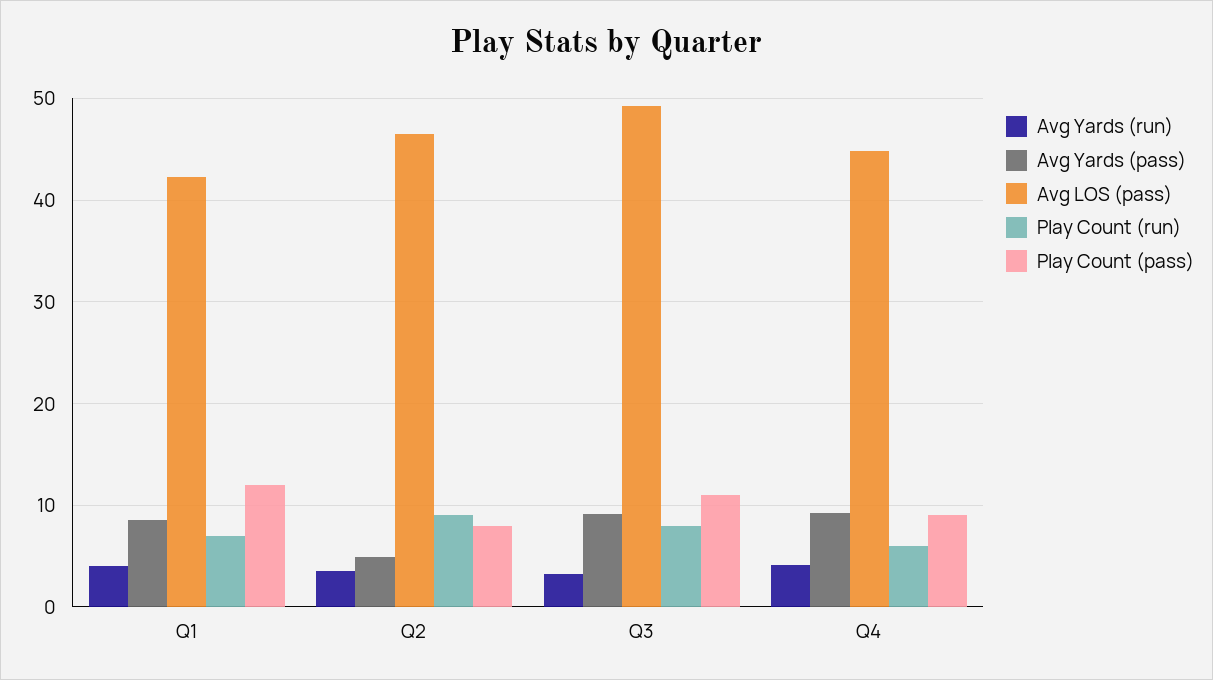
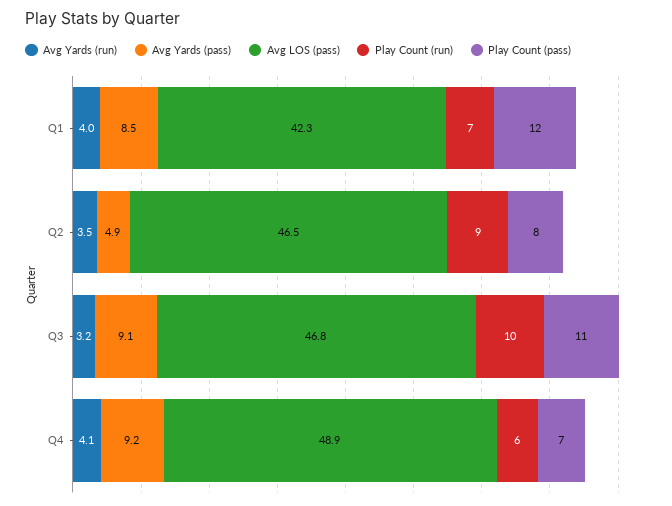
  {
    "Avg Yards (run)": {
      "Q1": 4,
      "Q2": 3.5,
      "Q3": 3.2,
      "Q4": 4.1
    },
    "Avg Yards (pass)": {
      "Q1": 8.5,
      "Q2": 4.9,
      "Q3": 9.1,
      "Q4": 9.2
    },
    "Avg LOS (pass)": {
      "Q1": 42.3,
      "Q2": 46.5,
-     "Q3": 49,
+     "Q3": 46.8,
-     "Q4": 45
+     "Q4": 48.9
    },
    "Play Count (run)": {
      "Q1": 7,
      "Q2": 9,
-     "Q3": 8,
+     "Q3": 10,
      "Q4": 6
    },
    "Play Count (pass)": {
      "Q1": 12,
      "Q2": 8,
      "Q3": 11,
-     "Q4": 9
+     "Q4": 7
    }
  }

